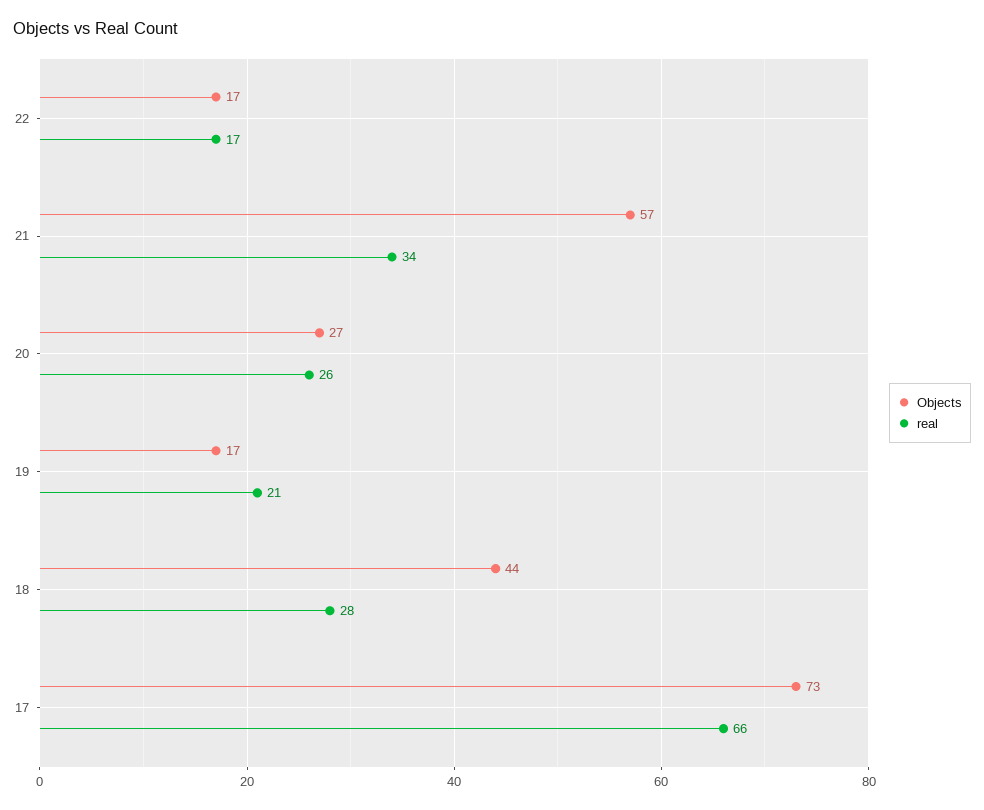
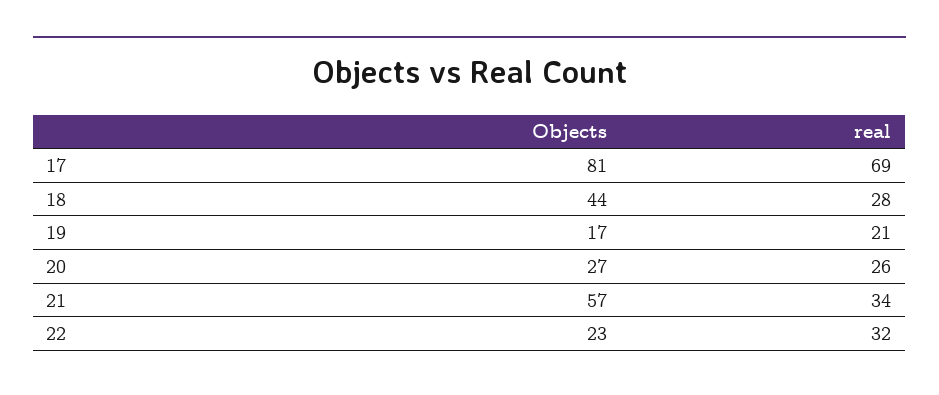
  {
    "Objects": {
-     "22": 17,
+     "22": 23,
      "21": 57,
      "20": 27,
      "19": 17,
      "18": 44,
-     "17": 73
+     "17": 81
    },
    "real": {
-     "22": 17,
+     "22": 32,
      "21": 34,
      "20": 26,
      "19": 21,
      "18": 28,
-     "17": 66
+     "17": 69
    }
  }

